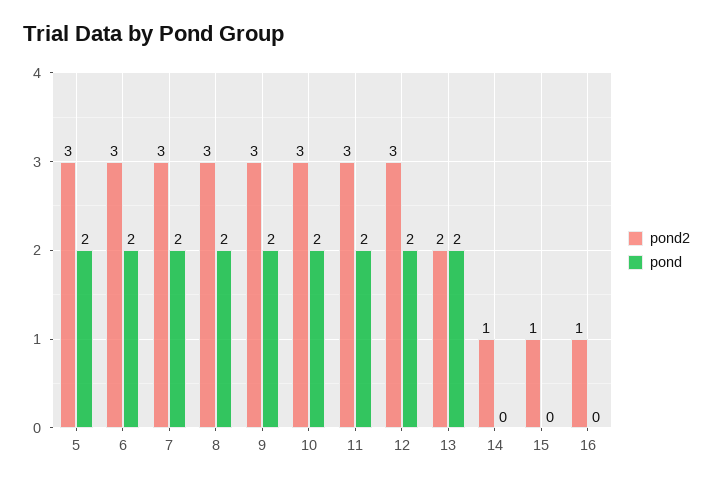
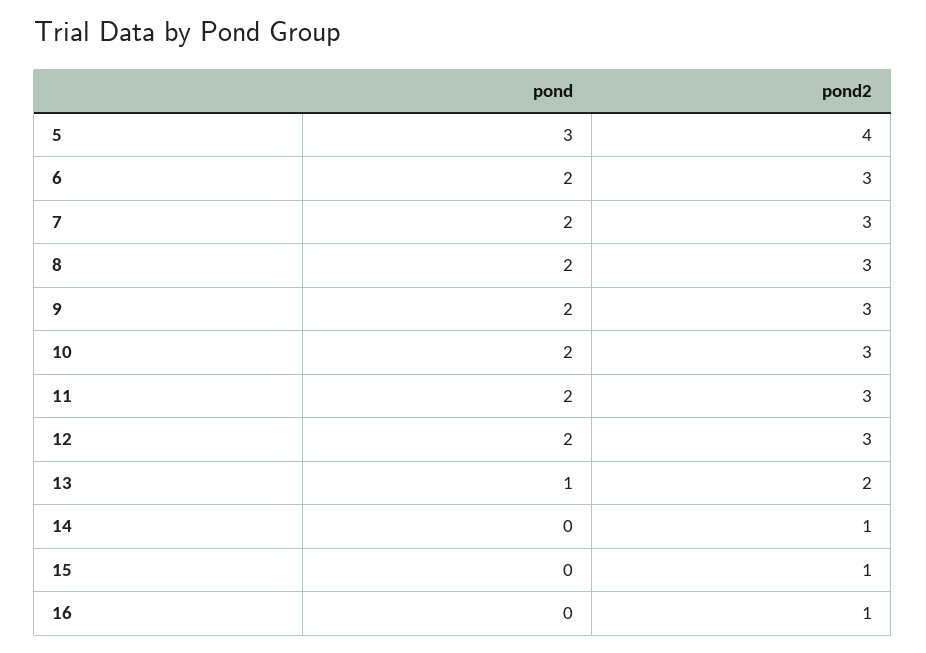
  {
    "pond2": {
-     "5": 3,
+     "5": 4,
      "6": 3,
      "7": 3,
      "8": 3,
      "9": 3,
      "10": 3,
      "11": 3,
      "12": 3,
      "13": 2,
      "14": 1,
      "15": 1,
      "16": 1
    },
    "pond": {
-     "5": 2,
+     "5": 3,
      "6": 2,
      "7": 2,
      "8": 2,
      "9": 2,
      "10": 2,
      "11": 2,
      "12": 2,
-     "13": 2,
+     "13": 1,
      "14": 0,
      "15": 0,
      "16": 0
    }
  }

